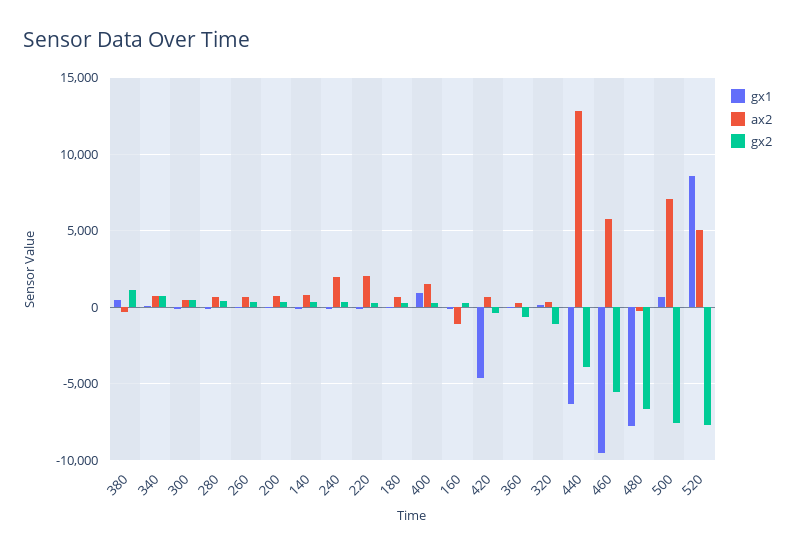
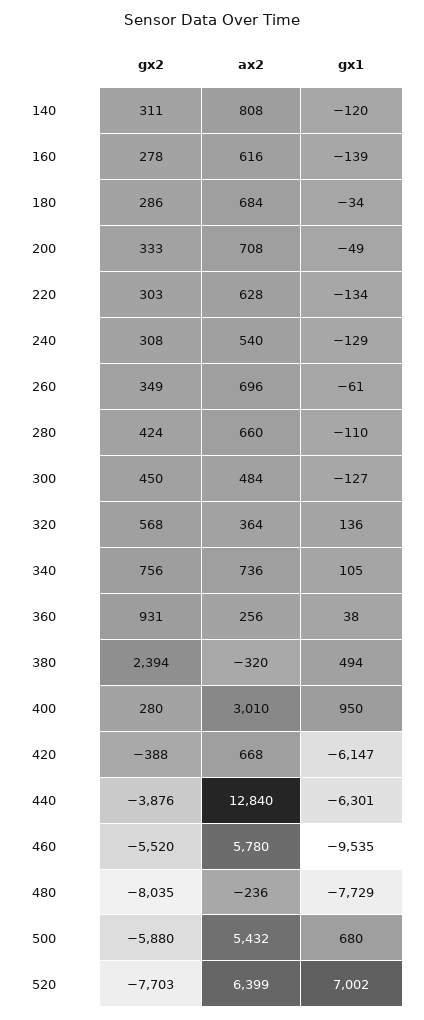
  {
    "gx1": {
      "380": 494,
      "340": 105,
      "300": -127,
      "280": -110,
      "260": -61,
      "200": -49,
      "140": -120,
      "240": -129,
      "220": -134,
      "180": -34,
      "400": 950,
      "160": -139,
-     "420": -4500,
+     "420": -6147,
      "360": 38,
      "320": 136,
      "440": -6301,
      "460": -9535,
      "480": -7729,
      "500": 680,
-     "520": 8500
+     "520": 7002
    },
    "ax2": {
      "380": -320,
      "340": 736,
      "300": 484,
      "280": 660,
      "260": 696,
      "200": 708,
      "140": 808,
-     "240": 2000,
+     "240": 540,
-     "220": 2000,
+     "220": 628,
      "180": 684,
-     "400": 1500,
+     "400": 3010,
-     "160": -1000,
+     "160": 616,
      "420": 668,
      "360": 256,
      "320": 364,
      "440": 12840,
      "460": 5780,
      "480": -236,
-     "500": 7000,
+     "500": 5432,
-     "520": 5000
+     "520": 6399
    },
    "gx2": {
-     "380": 1000,
+     "380": 2394,
      "340": 756,
      "300": 450,
      "280": 424,
      "260": 349,
      "200": 333,
      "140": 311,
      "240": 308,
      "220": 303,
      "180": 286,
      "400": 280,
      "160": 278,
      "420": -388,
-     "360": -500,
+     "360": 931,
-     "320": -1000,
+     "320": 568,
      "440": -3876,
      "460": -5520,
-     "480": -6500,
+     "480": -8035,
-     "500": -7500,
+     "500": -5880,
      "520": -7703
    }
  }

